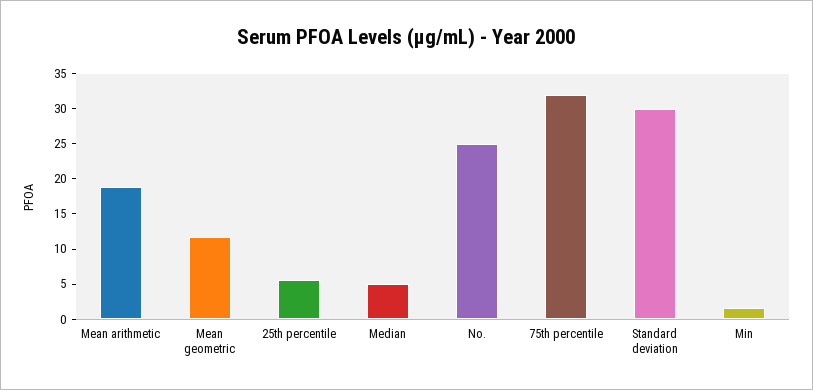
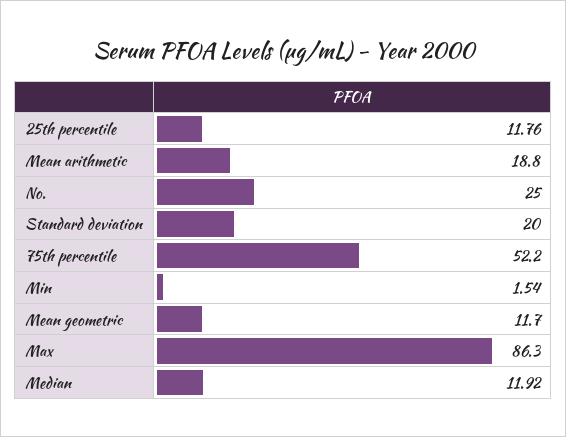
  {
    "Mean arithmetic": 18.8,
    "Mean geometric": 11.7,
-   "25th percentile": 5,
+   "25th percentile": 11.76,
-   "Median": 5,
+   "Median": 11.92,
    "No.": 25,
-   "75th percentile": 32.5,
+   "75th percentile": 52.2,
-   "Standard deviation": 30,
+   "Standard deviation": 20,
-   "Min": 1.54
+   "Min": 1.54,
+   "Max": 86.3
  }

